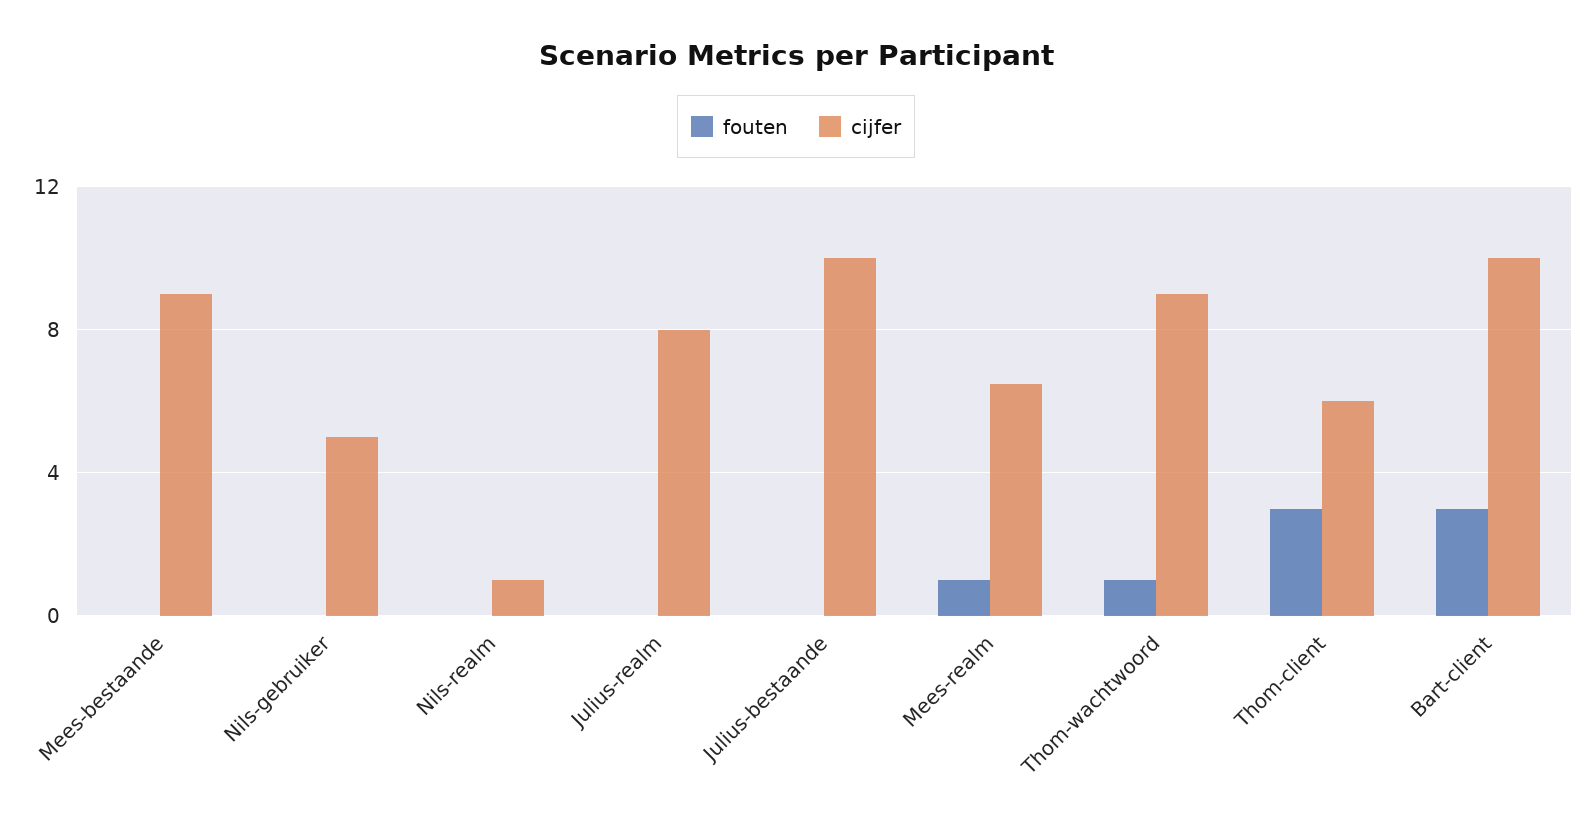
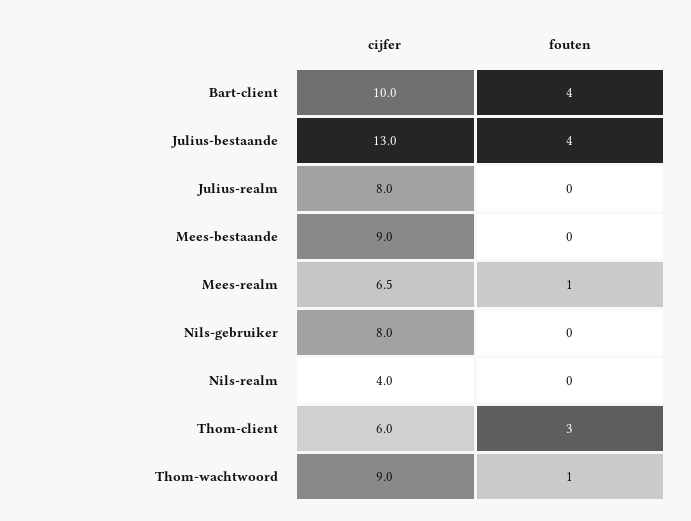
  {
    "fouten": {
      "Mees-bestaande": 0,
      "Nils-gebruiker": 0,
      "Nils-realm": 0,
      "Julius-realm": 0,
-     "Julius-bestaande": 0,
+     "Julius-bestaande": 4,
      "Mees-realm": 1,
      "Thom-wachtwoord": 1,
      "Thom-client": 3,
-     "Bart-client": 3
+     "Bart-client": 4
    },
    "cijfer": {
      "Mees-bestaande": 9,
-     "Nils-gebruiker": 5,
+     "Nils-gebruiker": 8,
-     "Nils-realm": 1,
+     "Nils-realm": 4,
      "Julius-realm": 8,
-     "Julius-bestaande": 10,
+     "Julius-bestaande": 13,
      "Mees-realm": 6.5,
      "Thom-wachtwoord": 9,
      "Thom-client": 6,
      "Bart-client": 10
    }
  }

